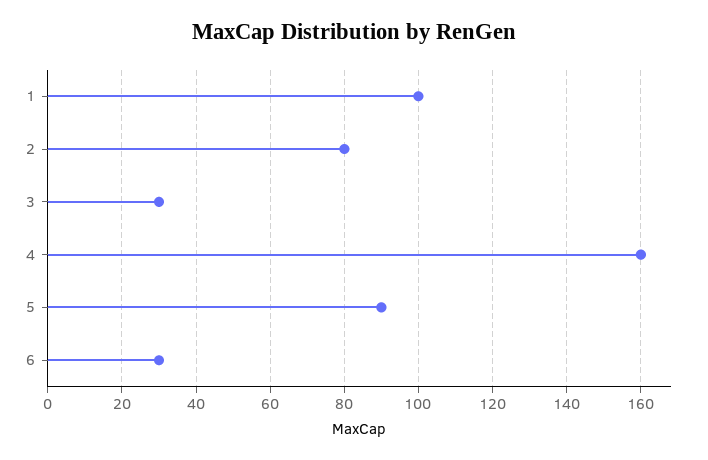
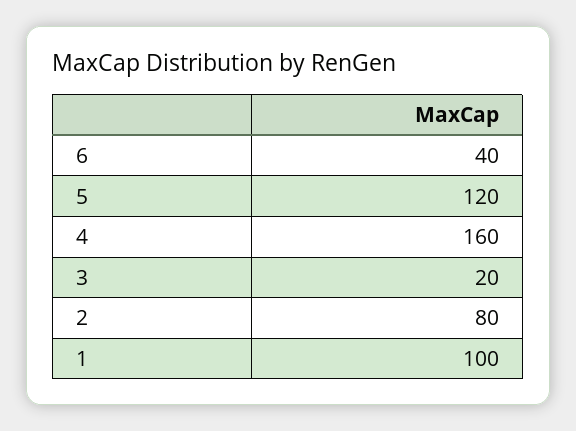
  {
    "1": 100,
    "2": 80,
-   "3": 30,
+   "3": 20,
    "4": 160,
-   "5": 90,
+   "5": 120,
-   "6": 30
+   "6": 40
  }

